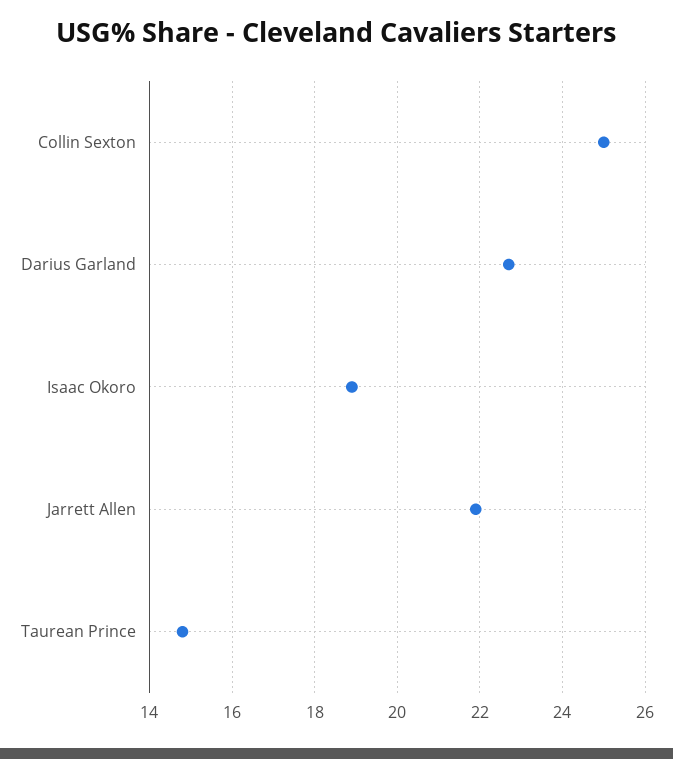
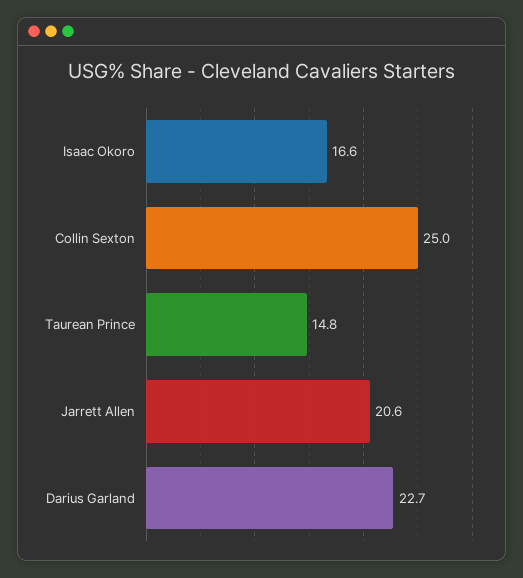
  {
    "Collin Sexton": 25,
    "Darius Garland": 22.7,
-   "Isaac Okoro": 19,
+   "Isaac Okoro": 16.6,
-   "Jarrett Allen": 22,
+   "Jarrett Allen": 20.6,
    "Taurean Prince": 14.8
  }

